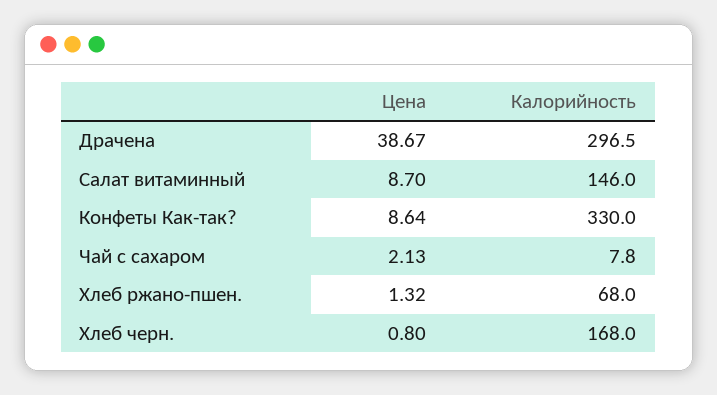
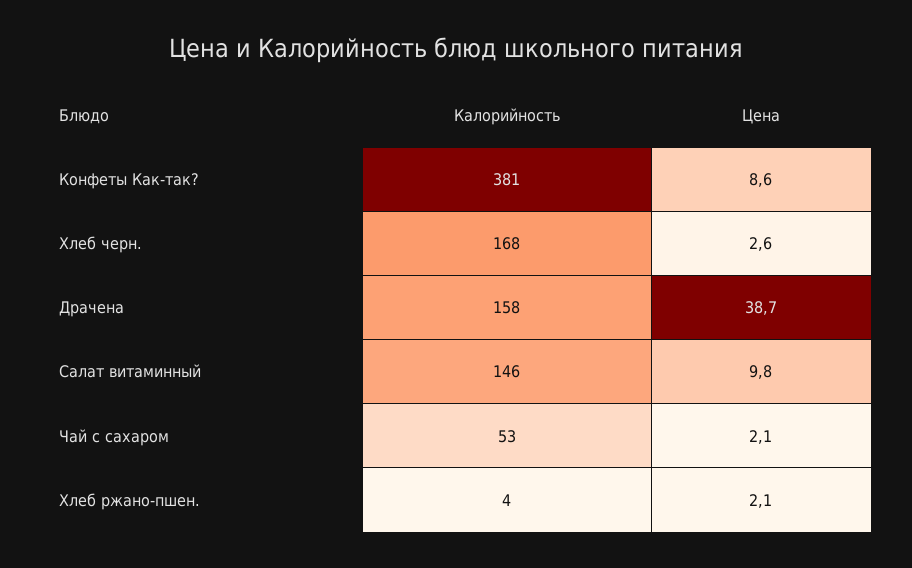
  {
    "Цена": {
      "Драчена": 38.67,
-     "Салат витаминный": 8.7,
+     "Салат витаминный": 9.8,
      "Конфеты Как-так?": 8.64,
      "Чай с сахаром": 2.13,
-     "Хлеб ржано-пшен.": 1.32,
+     "Хлеб ржано-пшен.": 2.1,
-     "Хлеб черн.": 0.8
+     "Хлеб черн.": 2.6
    },
    "Калорийность": {
-     "Драчена": 296.5,
+     "Драчена": 158,
      "Салат витаминный": 146,
-     "Конфеты Как-так?": 330,
+     "Конфеты Как-так?": 381,
-     "Чай с сахаром": 7.8,
+     "Чай с сахаром": 53,
-     "Хлеб ржано-пшен.": 68,
+     "Хлеб ржано-пшен.": 4,
      "Хлеб черн.": 168
    }
  }

